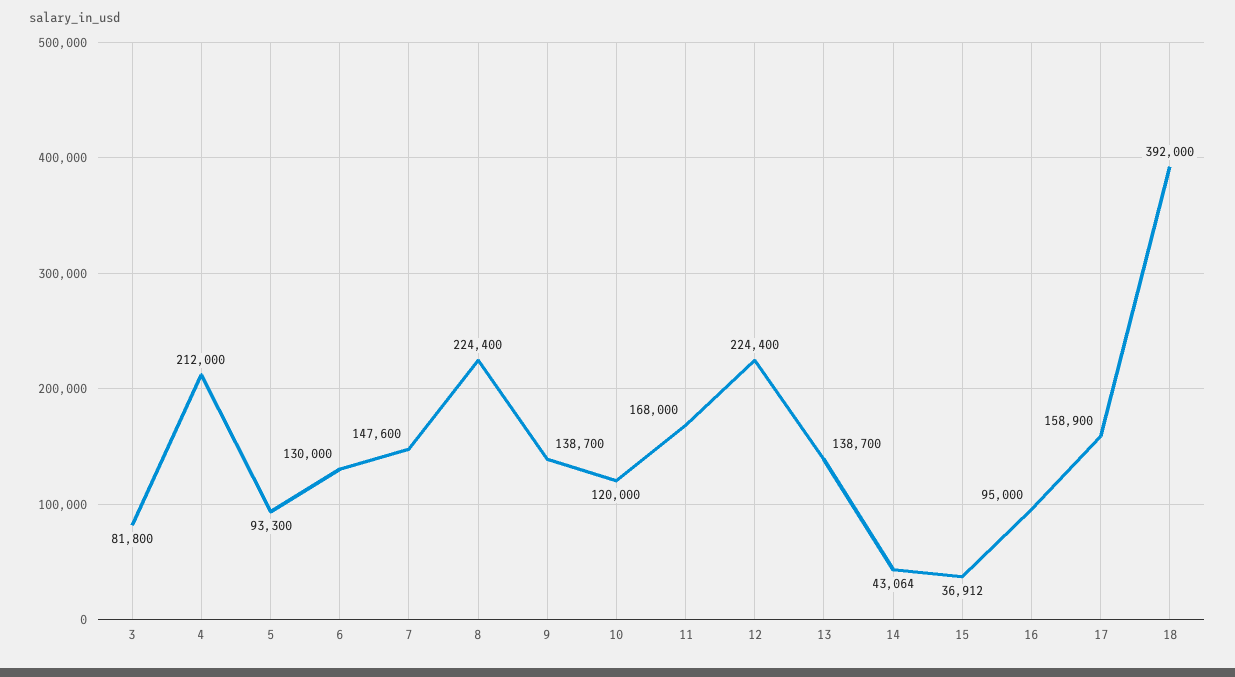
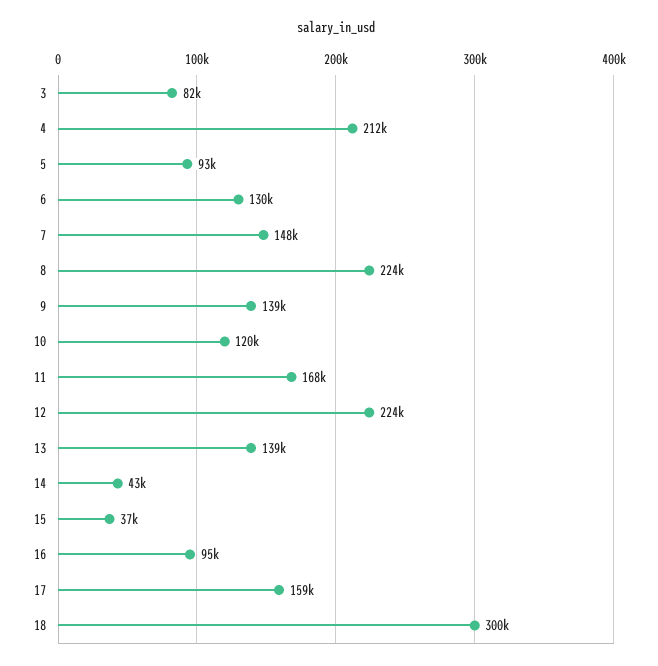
  {
    "3": 81800,
    "4": 212000,
    "5": 93300,
    "6": 130000,
    "7": 147600,
    "8": 224400,
    "9": 138700,
    "10": 120000,
    "11": 168000,
    "12": 224400,
    "13": 138700,
    "14": 43064,
    "15": 36912,
    "16": 95000,
    "17": 158900,
-   "18": 392000
+   "18": 300000
  }

